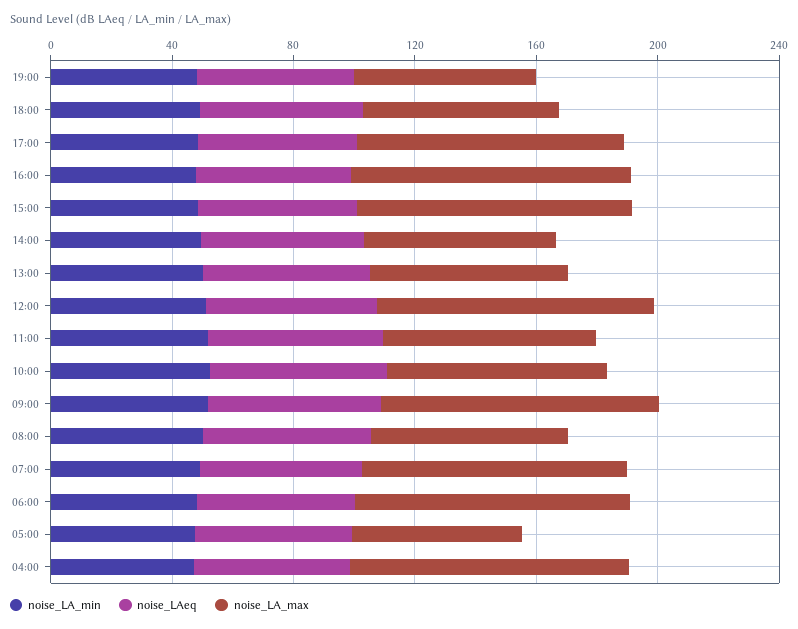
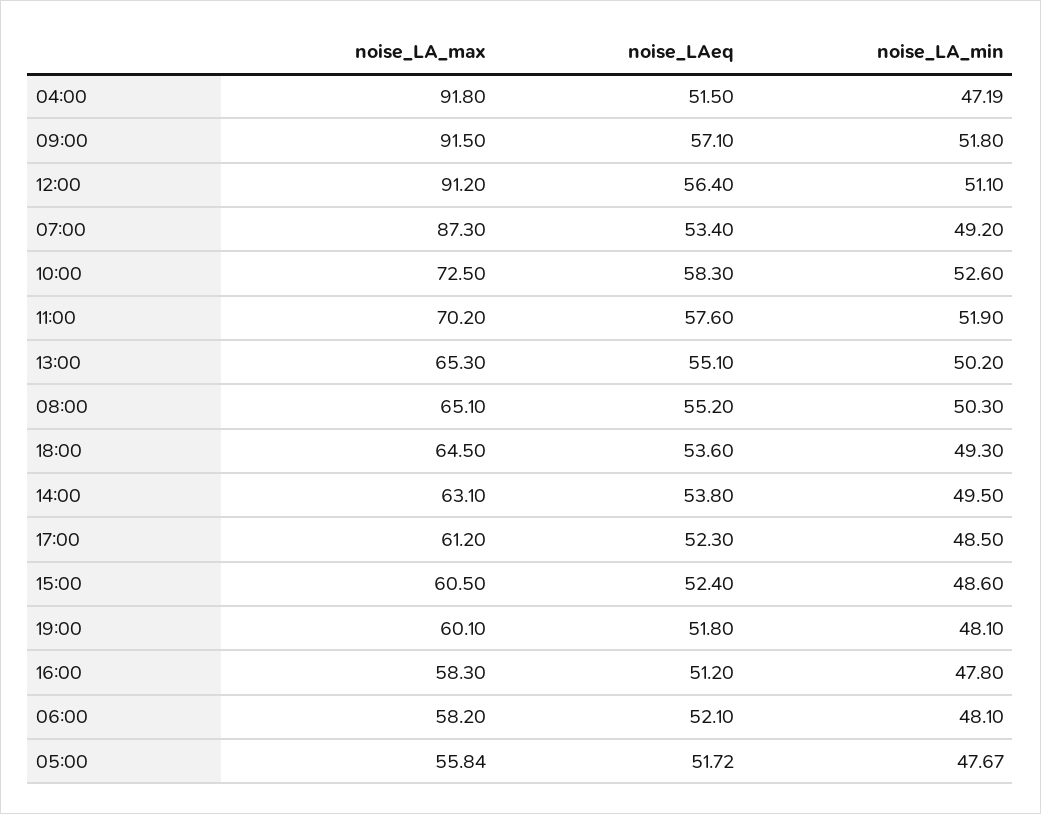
  {
    "noise_LA_min": {
      "19:00": 48.1,
      "18:00": 49.3,
      "17:00": 48.5,
      "16:00": 47.8,
      "15:00": 48.6,
      "14:00": 49.5,
      "13:00": 50.2,
      "12:00": 51.1,
      "11:00": 51.9,
      "10:00": 52.6,
      "09:00": 51.8,
      "08:00": 50.3,
      "07:00": 49.2,
      "06:00": 48.1,
      "05:00": 47.67,
      "04:00": 47.19
    },
    "noise_LAeq": {
      "19:00": 51.8,
      "18:00": 53.6,
      "17:00": 52.3,
      "16:00": 51.2,
      "15:00": 52.4,
      "14:00": 53.8,
      "13:00": 55.1,
      "12:00": 56.4,
      "11:00": 57.6,
      "10:00": 58.3,
      "09:00": 57.1,
      "08:00": 55.2,
      "07:00": 53.4,
      "06:00": 52.1,
      "05:00": 51.72,
      "04:00": 51.5
    },
    "noise_LA_max": {
      "19:00": 60.1,
      "18:00": 64.5,
-     "17:00": 90,
+     "17:00": 61.2,
-     "16:00": 90,
+     "16:00": 58.3,
-     "15:00": 90,
+     "15:00": 60.5,
      "14:00": 63.1,
      "13:00": 65.3,
      "12:00": 91.2,
      "11:00": 70.2,
      "10:00": 72.5,
      "09:00": 91.5,
      "08:00": 65.1,
      "07:00": 87.3,
-     "06:00": 90,
+     "06:00": 58.2,
      "05:00": 55.84,
      "04:00": 91.8
    }
  }

